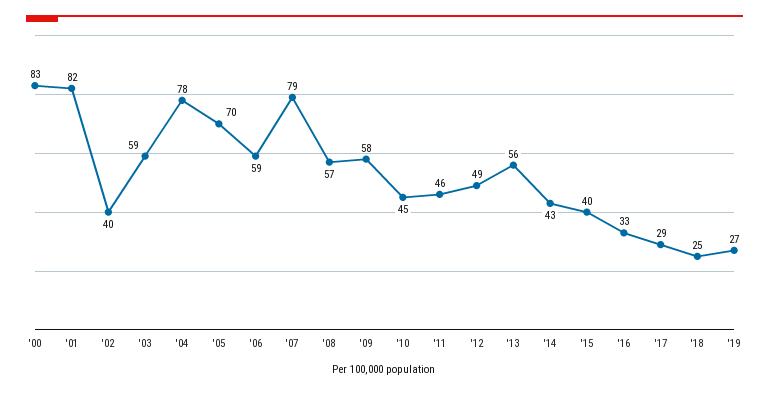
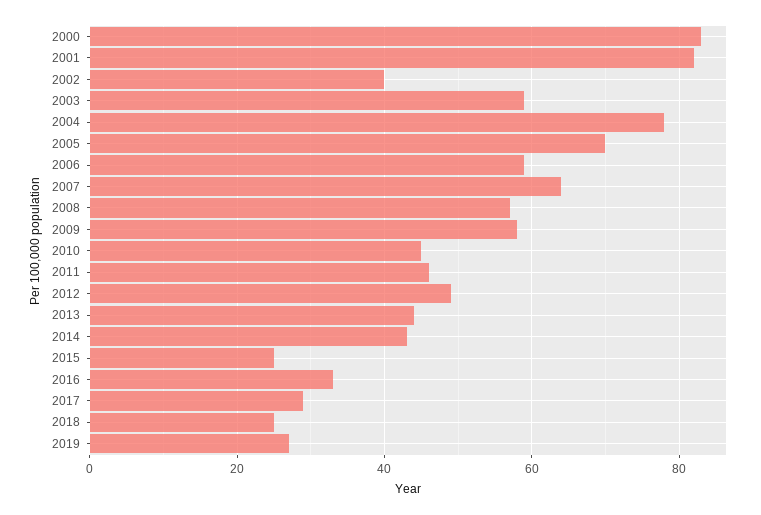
  {
    "'00": 83,
    "'01": 82,
    "'02": 40,
    "'03": 59,
    "'04": 78,
    "'05": 70,
    "'06": 59,
-   "'07": 79,
+   "'07": 65,
    "'08": 57,
    "'09": 58,
    "'10": 45,
    "'11": 46,
    "'12": 49,
-   "'13": 56,
+   "'13": 45,
    "'14": 43,
-   "'15": 40,
+   "'15": 25,
    "'16": 33,
    "'17": 29,
    "'18": 25,
    "'19": 27
  }

